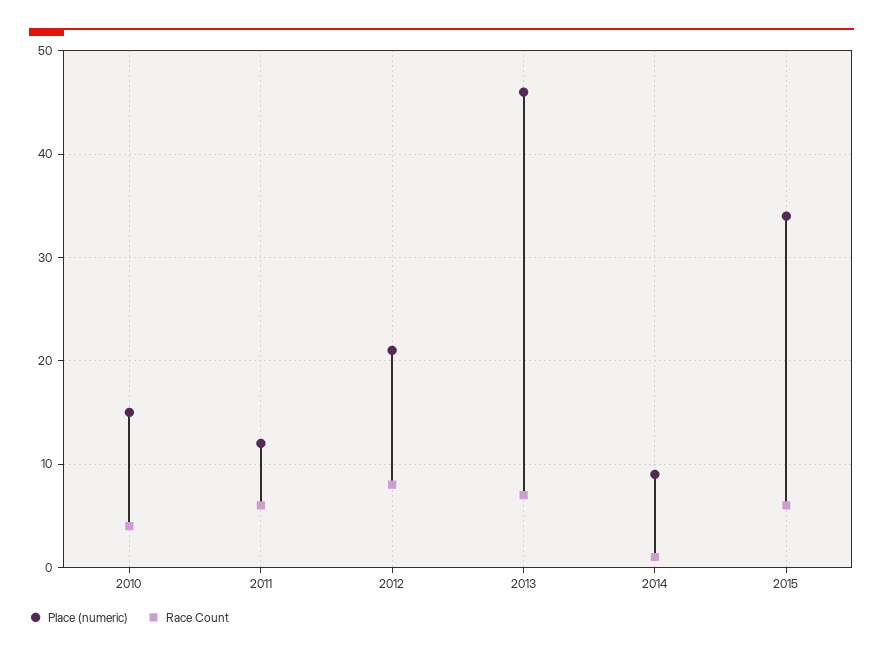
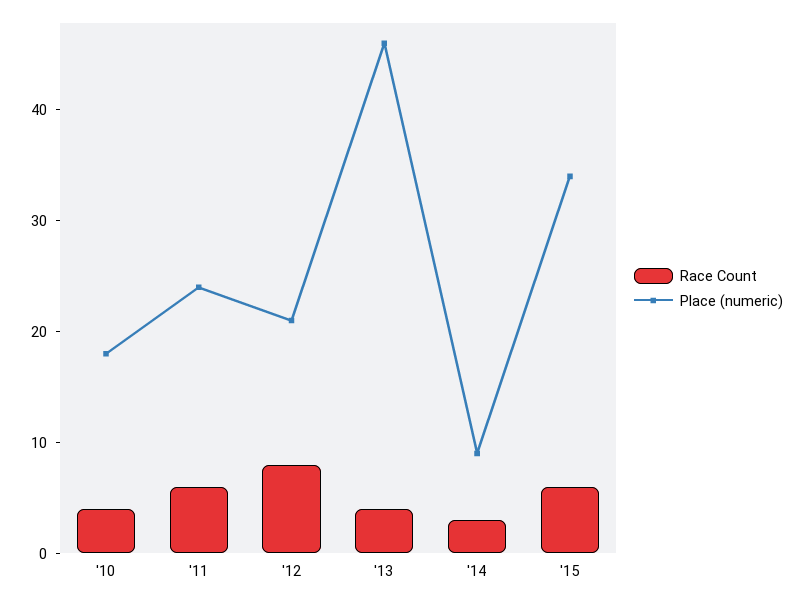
  {
    "Place (numeric)": {
-     "2010": 15,
+     "2010": 18,
-     "2011": 12,
+     "2011": 24,
      "2012": 21,
      "2013": 46,
      "2014": 9,
      "2015": 34
    },
    "Race Count": {
      "2010": 4,
      "2011": 6,
      "2012": 8,
-     "2013": 7,
+     "2013": 4,
-     "2014": 1,
+     "2014": 3,
      "2015": 6
    }
  }

